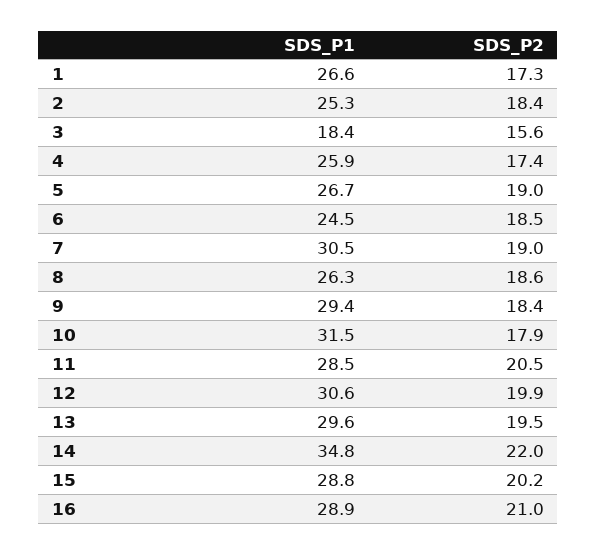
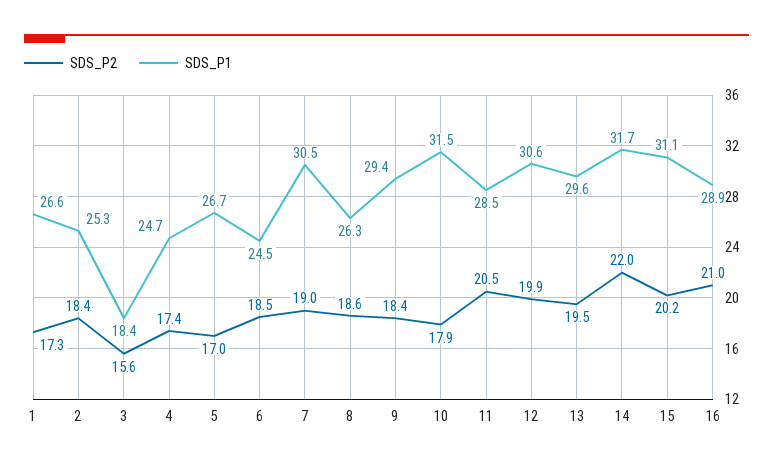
  {
    "SDS_P1": {
      "1": 26.6,
      "2": 25.3,
      "3": 18.4,
-     "4": 25.9,
+     "4": 24.7,
      "5": 26.7,
      "6": 24.5,
      "7": 30.5,
      "8": 26.3,
      "9": 29.4,
      "10": 31.5,
      "11": 28.5,
      "12": 30.6,
      "13": 29.6,
-     "14": 34.8,
+     "14": 31.7,
-     "15": 28.8,
+     "15": 31.1,
      "16": 28.9
    },
    "SDS_P2": {
      "1": 17.3,
      "2": 18.4,
      "3": 15.6,
      "4": 17.4,
-     "5": 19,
+     "5": 17,
      "6": 18.5,
      "7": 19,
      "8": 18.6,
      "9": 18.4,
      "10": 17.9,
      "11": 20.5,
      "12": 19.9,
      "13": 19.5,
      "14": 22,
      "15": 20.2,
      "16": 21
    }
  }

